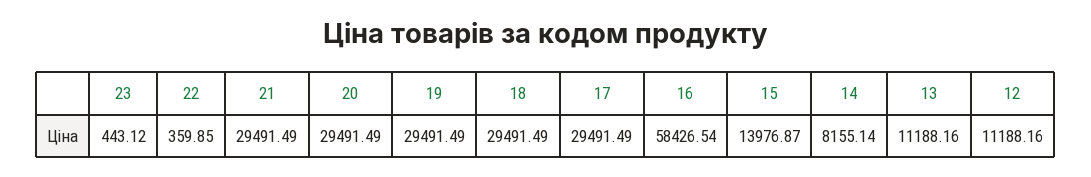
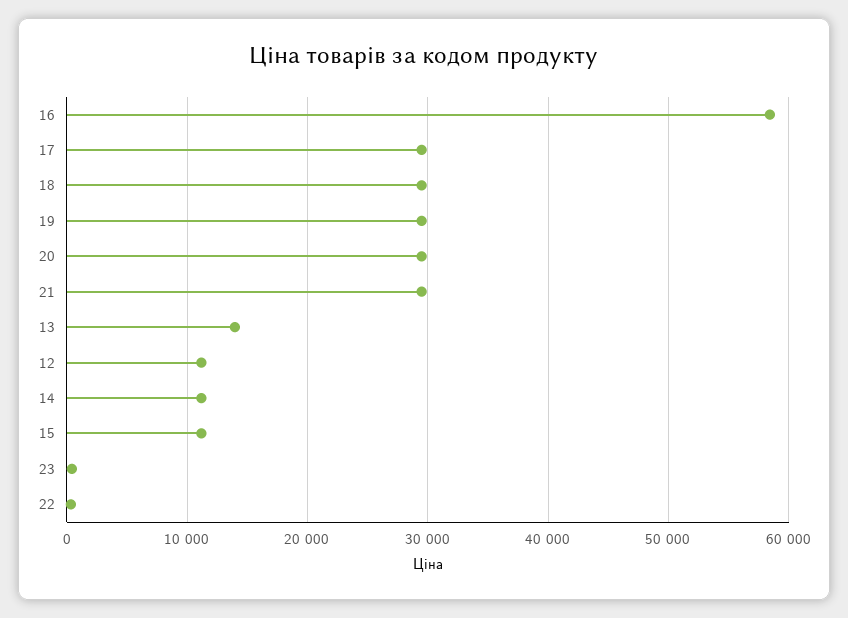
  {
    "23": 443.12,
    "22": 359.85,
    "21": 29491.49,
    "20": 29491.49,
    "19": 29491.49,
    "18": 29491.49,
    "17": 29491.49,
    "16": 58426.54,
-   "15": 13976.87,
+   "15": 11000,
-   "14": 8155.14,
+   "14": 11000,
-   "13": 11188.16,
+   "13": 14000,
    "12": 11188.16
  }

